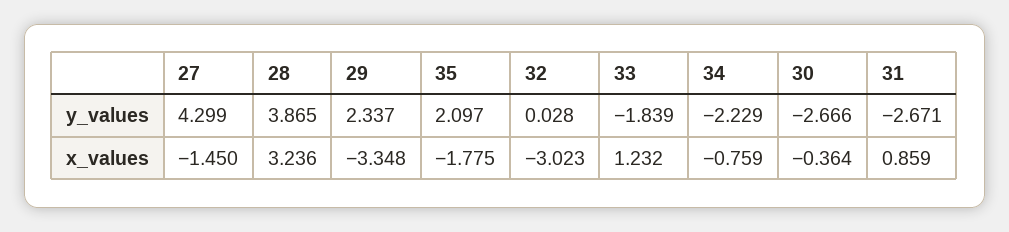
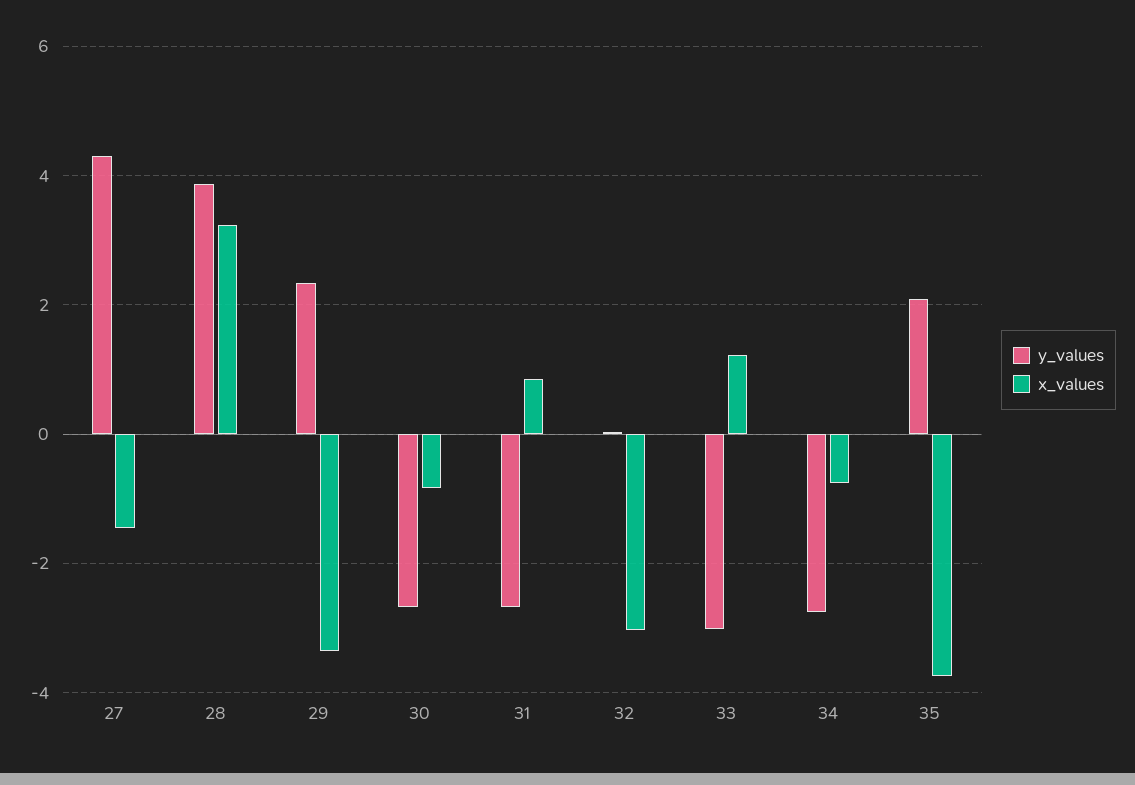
  {
    "y_values": {
      "27": 4.299,
      "28": 3.865,
      "29": 2.337,
      "35": 2.097,
      "32": 0.028,
-     "33": -1.839,
+     "33": -3,
-     "34": -2.229,
+     "34": -2.8,
      "30": -2.666,
      "31": -2.671
    },
    "x_values": {
      "27": -1.45,
      "28": 3.236,
      "29": -3.348,
-     "35": -1.775,
+     "35": -3.8,
      "32": -3.023,
      "33": 1.232,
      "34": -0.759,
-     "30": -0.364,
+     "30": -0.8,
      "31": 0.859
    }
  }

